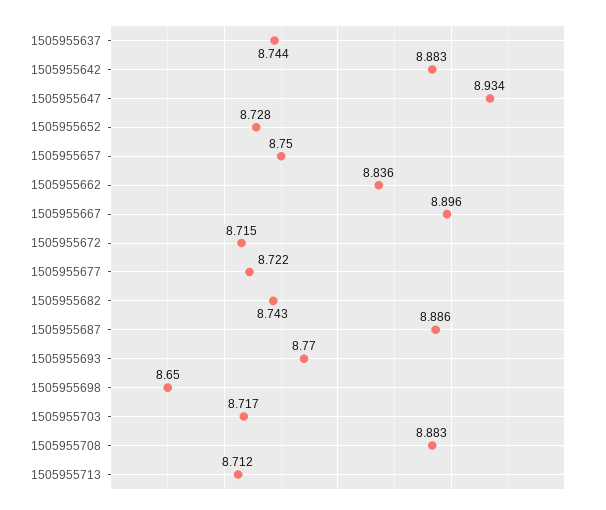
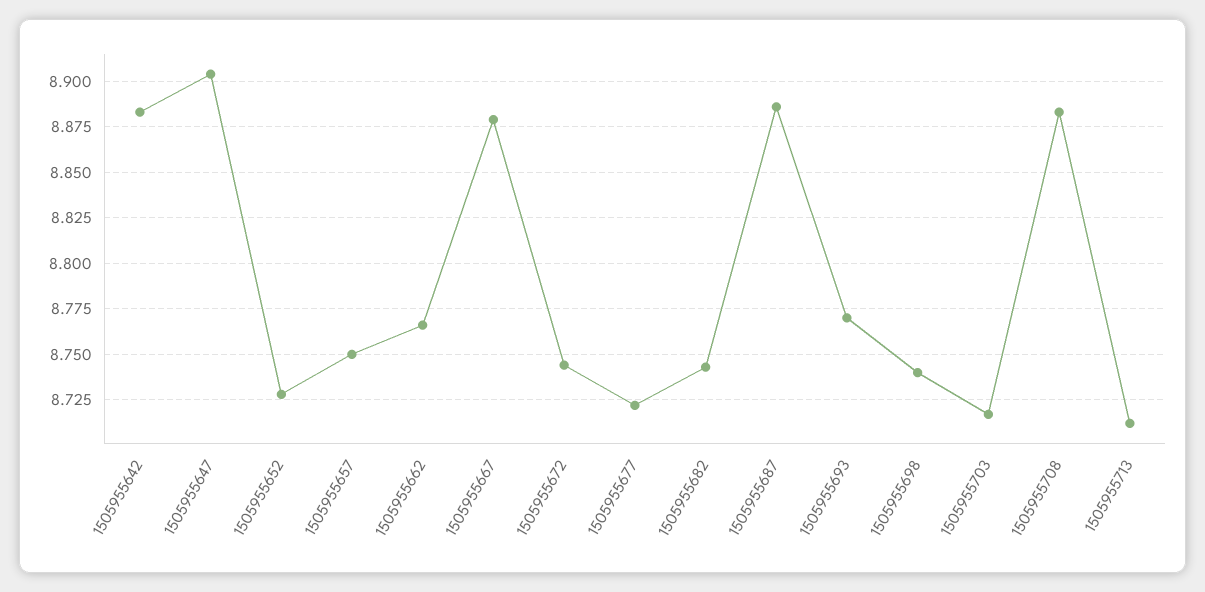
  {
-   "1505955637": 8.744,
    "1505955642": 8.883,
-   "1505955647": 8.934,
+   "1505955647": 8.905,
    "1505955652": 8.728,
    "1505955657": 8.75,
-   "1505955662": 8.836,
+   "1505955662": 8.765,
-   "1505955667": 8.896,
+   "1505955667": 8.88,
-   "1505955672": 8.715,
+   "1505955672": 8.745,
    "1505955677": 8.722,
    "1505955682": 8.743,
    "1505955687": 8.886,
    "1505955693": 8.77,
-   "1505955698": 8.65,
+   "1505955698": 8.74,
    "1505955703": 8.717,
    "1505955708": 8.883,
    "1505955713": 8.712
  }

